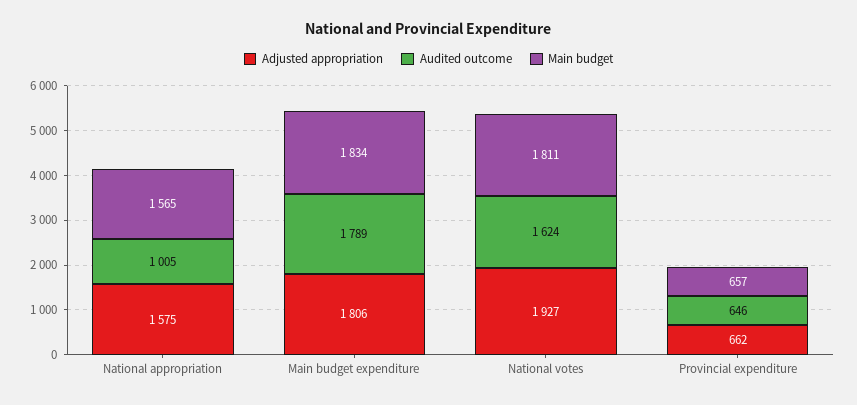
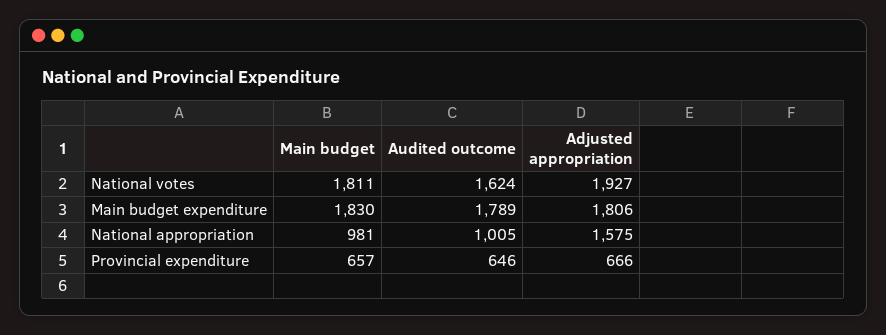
  {
    "Adjusted appropriation": {
      "National appropriation": 1575,
      "Main budget expenditure": 1806,
      "National votes": 1927,
-     "Provincial expenditure": 662
+     "Provincial expenditure": 666
    },
    "Audited outcome": {
      "National appropriation": 1005,
      "Main budget expenditure": 1789,
      "National votes": 1624,
      "Provincial expenditure": 646
    },
    "Main budget": {
-     "National appropriation": 1565,
+     "National appropriation": 981,
-     "Main budget expenditure": 1834,
+     "Main budget expenditure": 1830,
      "National votes": 1811,
      "Provincial expenditure": 657
    }
  }

